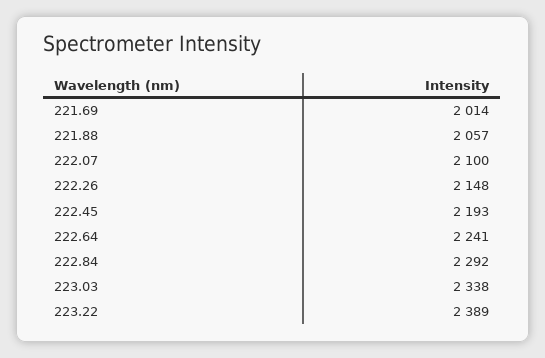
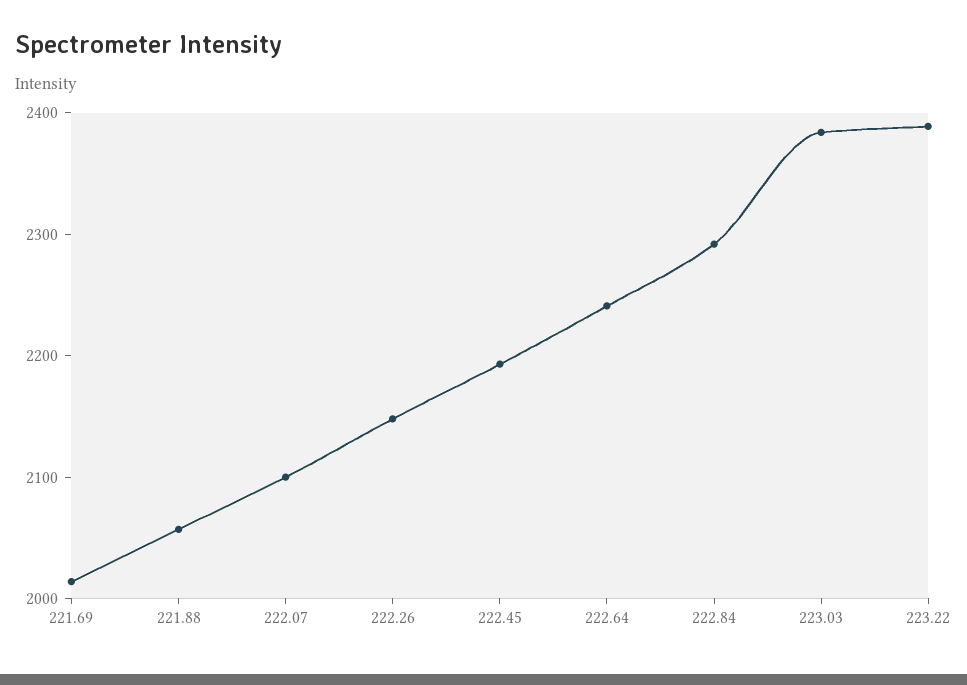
  {
    "221.69": 2014,
    "221.88": 2057,
    "222.07": 2100,
    "222.26": 2148,
    "222.45": 2193,
    "222.64": 2241,
    "222.84": 2292,
-   "223.03": 2338,
+   "223.03": 2380,
    "223.22": 2389
  }

